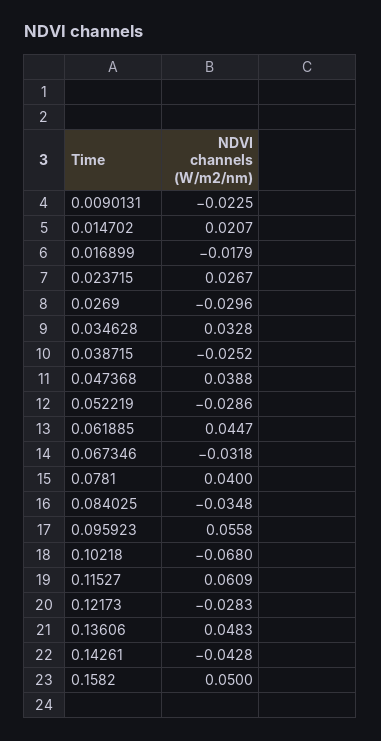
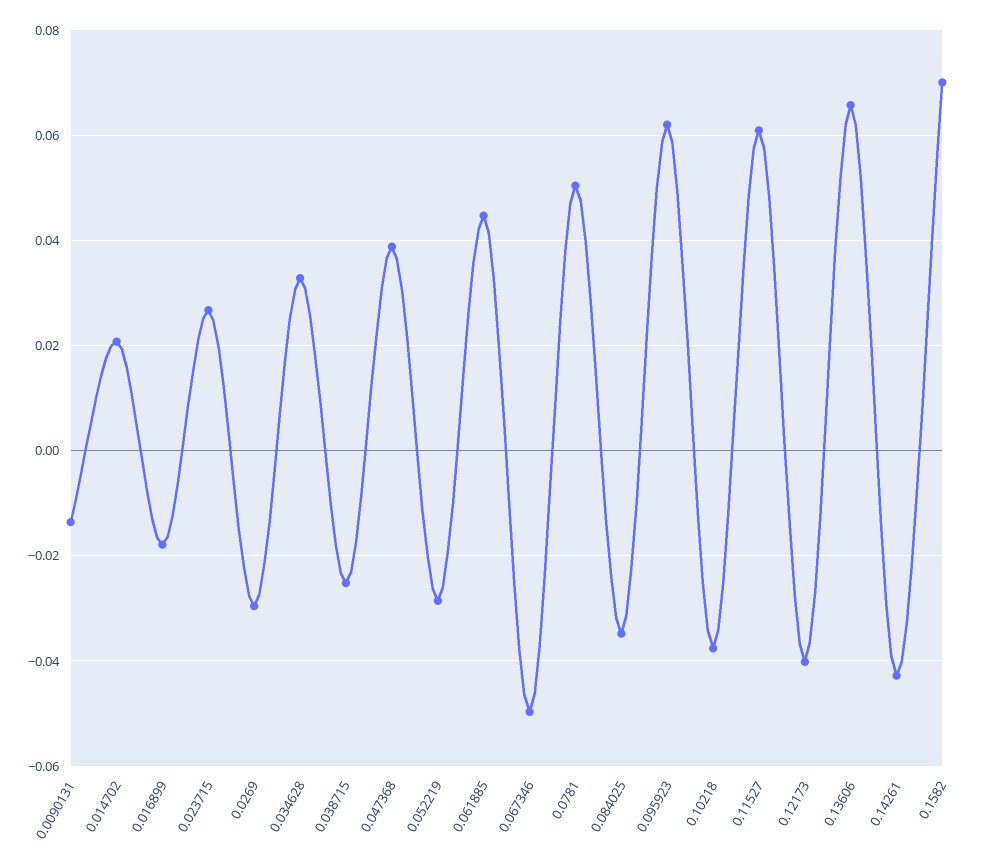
  {
-   "0.0090131": -0.0225,
+   "0.0090131": -0.014,
    "0.014702": 0.0207,
    "0.016899": -0.0179,
    "0.023715": 0.0267,
    "0.0269": -0.0296,
    "0.034628": 0.0328,
    "0.038715": -0.0252,
    "0.047368": 0.0388,
    "0.052219": -0.0286,
    "0.061885": 0.0447,
-   "0.067346": -0.0318,
+   "0.067346": -0.05,
-   "0.0781": 0.04,
+   "0.0781": 0.05,
    "0.084025": -0.0348,
-   "0.095923": 0.0558,
+   "0.095923": 0.062,
-   "0.10218": -0.068,
+   "0.10218": -0.038,
    "0.11527": 0.0609,
-   "0.12173": -0.0283,
+   "0.12173": -0.04,
-   "0.13606": 0.0483,
+   "0.13606": 0.066,
    "0.14261": -0.0428,
-   "0.1582": 0.05
+   "0.1582": 0.07
  }

